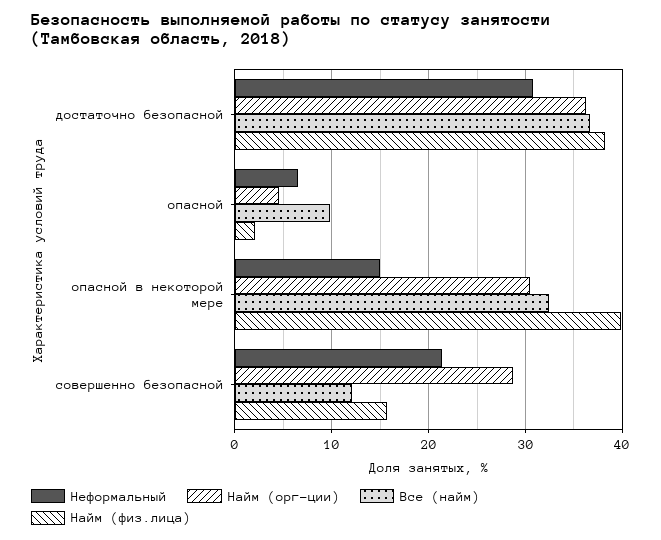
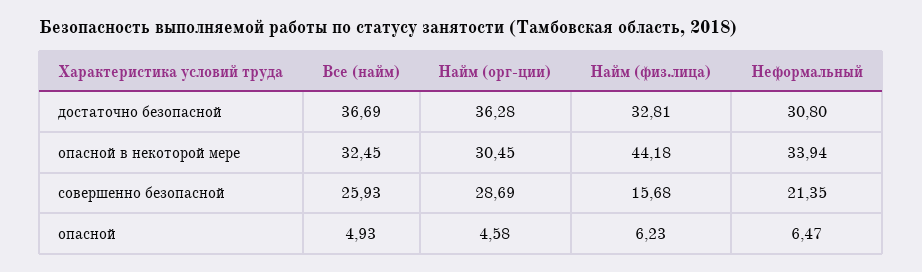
  {
    "Неформальный": {
      "достаточно безопасной": 30.8,
      "опасной": 6.47,
-     "опасной в некоторой мере": 15,
+     "опасной в некоторой мере": 33.94,
      "совершенно безопасной": 21.35
    },
    "Найм (орг-ции)": {
      "достаточно безопасной": 36.28,
      "опасной": 4.58,
      "опасной в некоторой мере": 30.45,
      "совершенно безопасной": 28.69
    },
    "Все (найм)": {
      "достаточно безопасной": 36.69,
-     "опасной": 10,
+     "опасной": 4.93,
      "опасной в некоторой мере": 32.45,
-     "совершенно безопасной": 12
+     "совершенно безопасной": 25.93
    },
    "Найм (физ.лица)": {
-     "достаточно безопасной": 38,
+     "достаточно безопасной": 32.81,
-     "опасной": 2,
+     "опасной": 6.23,
-     "опасной в некоторой мере": 40,
+     "опасной в некоторой мере": 44.18,
      "совершенно безопасной": 15.68
    }
  }

